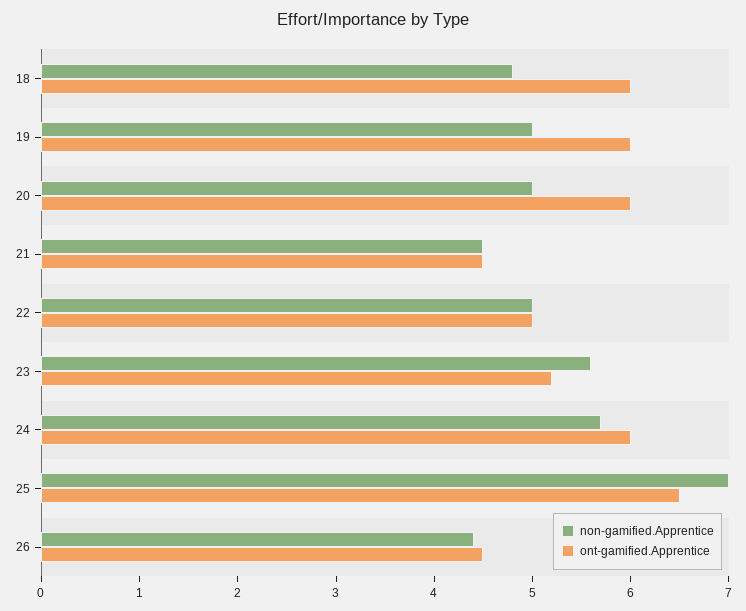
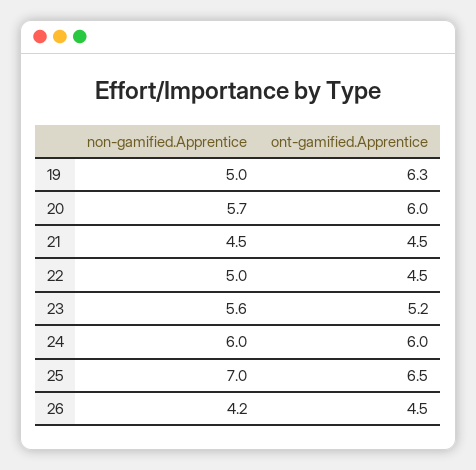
  {
    "non-gamified.Apprentice": {
-     "18": 4.8,
      "19": 5,
-     "20": 5,
+     "20": 5.7,
      "21": 4.5,
      "22": 5,
      "23": 5.6,
-     "24": 5.7,
+     "24": 6,
      "25": 7,
-     "26": 4.4
+     "26": 4.2
    },
    "ont-gamified.Apprentice": {
-     "18": 6,
-     "19": 6,
+     "19": 6.3,
      "20": 6,
      "21": 4.5,
-     "22": 5,
+     "22": 4.5,
      "23": 5.2,
      "24": 6,
      "25": 6.5,
      "26": 4.5
    }
  }

